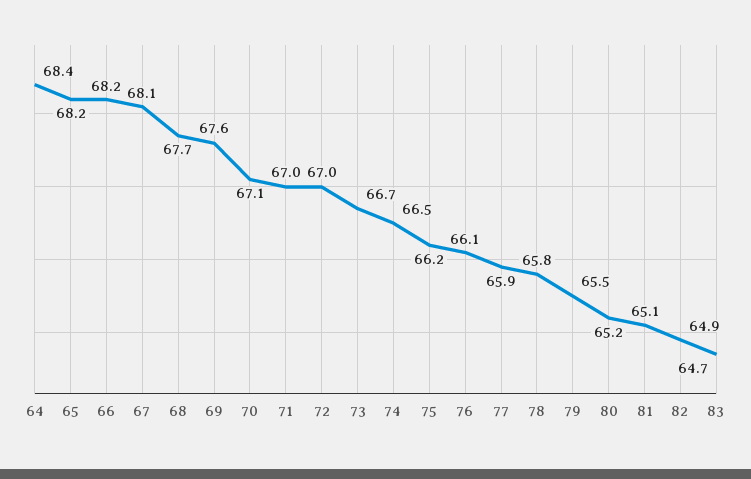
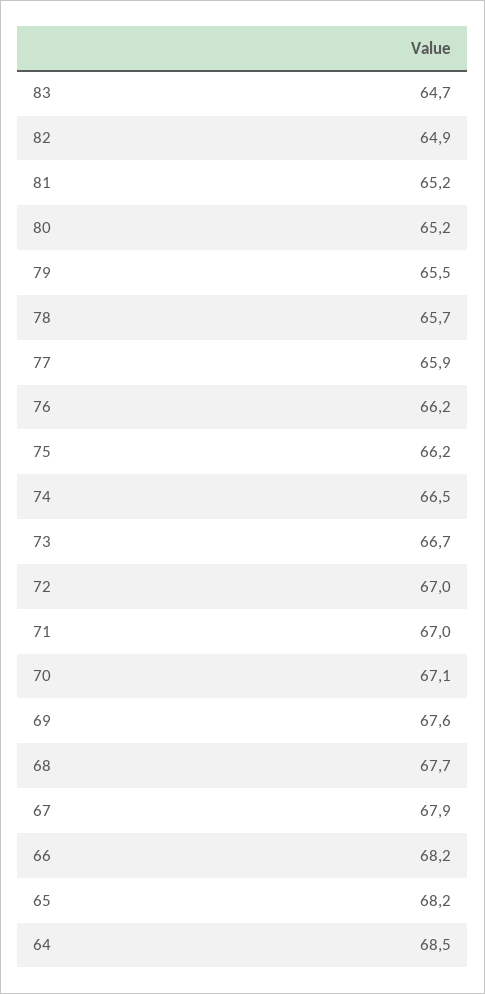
  {
-   "64": 68.4,
+   "64": 68.5,
    "65": 68.2,
    "66": 68.2,
-   "67": 68.1,
+   "67": 67.9,
    "68": 67.7,
    "69": 67.6,
    "70": 67.1,
    "71": 67,
    "72": 67,
    "73": 66.7,
    "74": 66.5,
    "75": 66.2,
-   "76": 66.1,
+   "76": 66.2,
    "77": 65.9,
-   "78": 65.8,
+   "78": 65.7,
    "79": 65.5,
    "80": 65.2,
-   "81": 65.1,
+   "81": 65.2,
    "82": 64.9,
    "83": 64.7
  }

